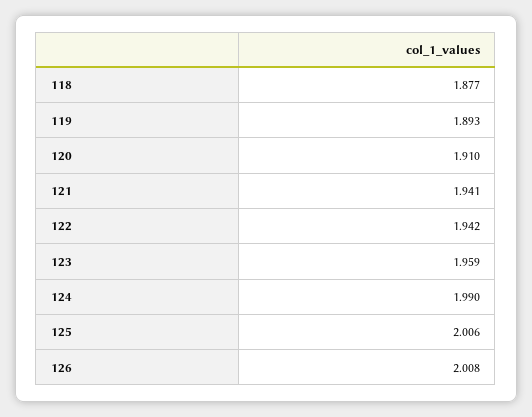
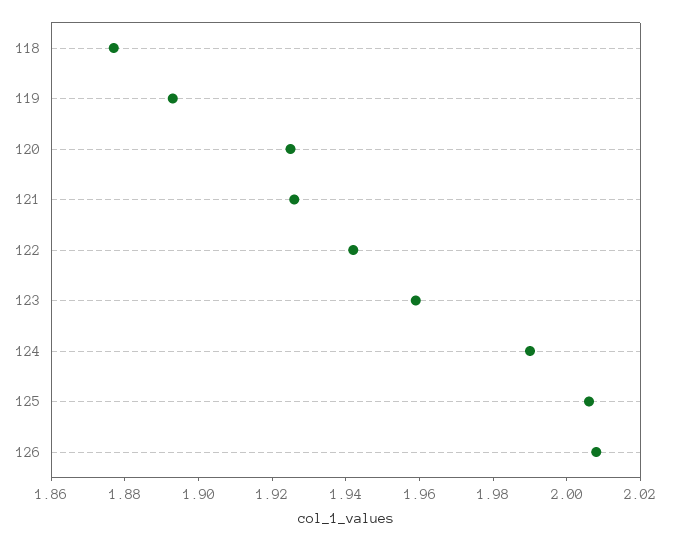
  {
    "118": 1.877,
    "119": 1.893,
-   "120": 1.91,
+   "120": 1.925,
-   "121": 1.941,
+   "121": 1.925,
    "122": 1.942,
    "123": 1.959,
    "124": 1.99,
    "125": 2.006,
    "126": 2.008
  }

